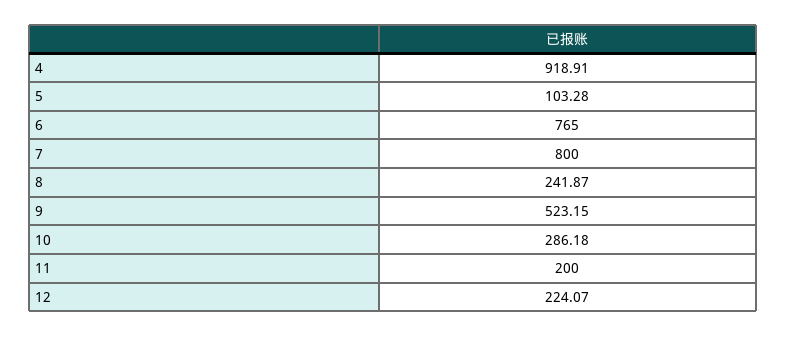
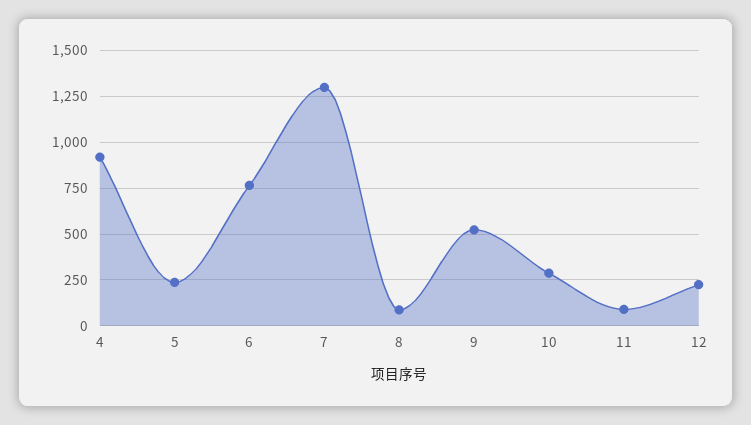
  {
    "4": 918.91,
-   "5": 103.28,
+   "5": 250,
    "6": 765,
-   "7": 800,
+   "7": 1300,
-   "8": 241.87,
+   "8": 100,
    "9": 523.15,
    "10": 286.18,
-   "11": 200,
+   "11": 100,
    "12": 224.07
  }

